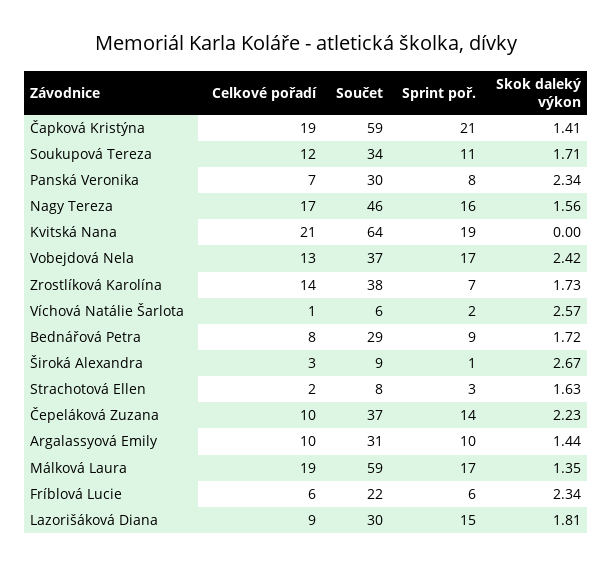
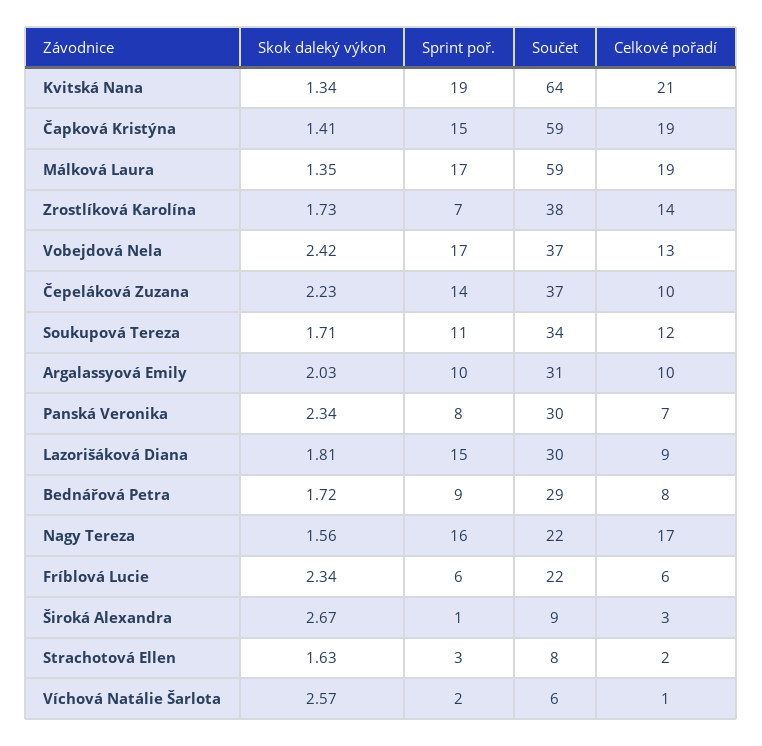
  {
    "Celkové pořadí": {
      "Čapková Kristýna": 19,
      "Soukupová Tereza": 12,
      "Panská Veronika": 7,
      "Nagy Tereza": 17,
      "Kvitská Nana": 21,
      "Vobejdová Nela": 13,
      "Zrostlíková Karolína": 14,
      "Víchová Natálie Šarlota": 1,
      "Bednářová Petra": 8,
      "Široká Alexandra": 3,
      "Strachotová Ellen": 2,
      "Čepeláková Zuzana": 10,
      "Argalassyová Emily": 10,
      "Málková Laura": 19,
      "Fríblová Lucie": 6,
      "Lazorišáková Diana": 9
    },
    "Součet": {
      "Čapková Kristýna": 59,
      "Soukupová Tereza": 34,
      "Panská Veronika": 30,
-     "Nagy Tereza": 46,
+     "Nagy Tereza": 22,
      "Kvitská Nana": 64,
      "Vobejdová Nela": 37,
      "Zrostlíková Karolína": 38,
      "Víchová Natálie Šarlota": 6,
      "Bednářová Petra": 29,
      "Široká Alexandra": 9,
      "Strachotová Ellen": 8,
      "Čepeláková Zuzana": 37,
      "Argalassyová Emily": 31,
      "Málková Laura": 59,
      "Fríblová Lucie": 22,
      "Lazorišáková Diana": 30
    },
    "Sprint poř.": {
-     "Čapková Kristýna": 21,
+     "Čapková Kristýna": 15,
      "Soukupová Tereza": 11,
      "Panská Veronika": 8,
      "Nagy Tereza": 16,
      "Kvitská Nana": 19,
      "Vobejdová Nela": 17,
      "Zrostlíková Karolína": 7,
      "Víchová Natálie Šarlota": 2,
      "Bednářová Petra": 9,
      "Široká Alexandra": 1,
      "Strachotová Ellen": 3,
      "Čepeláková Zuzana": 14,
      "Argalassyová Emily": 10,
      "Málková Laura": 17,
      "Fríblová Lucie": 6,
      "Lazorišáková Diana": 15
    },
    "Skok daleký výkon": {
      "Čapková Kristýna": 1.41,
      "Soukupová Tereza": 1.71,
      "Panská Veronika": 2.34,
      "Nagy Tereza": 1.56,
-     "Kvitská Nana": 0,
+     "Kvitská Nana": 1.34,
      "Vobejdová Nela": 2.42,
      "Zrostlíková Karolína": 1.73,
      "Víchová Natálie Šarlota": 2.57,
      "Bednářová Petra": 1.72,
      "Široká Alexandra": 2.67,
      "Strachotová Ellen": 1.63,
      "Čepeláková Zuzana": 2.23,
-     "Argalassyová Emily": 1.44,
+     "Argalassyová Emily": 2.03,
      "Málková Laura": 1.35,
      "Fríblová Lucie": 2.34,
      "Lazorišáková Diana": 1.81
    }
  }

